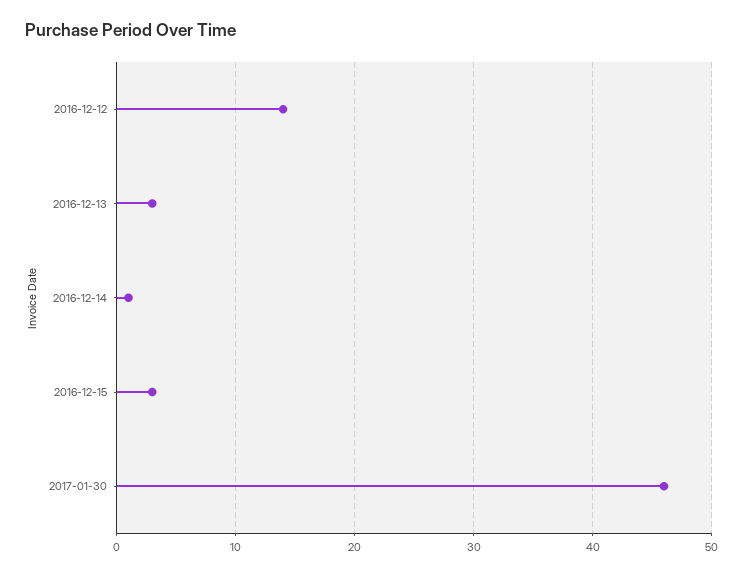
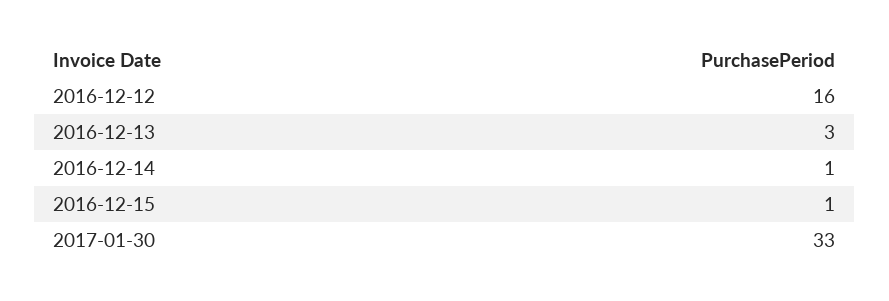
  {
-   "2016-12-12": 14,
+   "2016-12-12": 16,
    "2016-12-13": 3,
    "2016-12-14": 1,
-   "2016-12-15": 3,
+   "2016-12-15": 1,
-   "2017-01-30": 46
+   "2017-01-30": 33
  }

